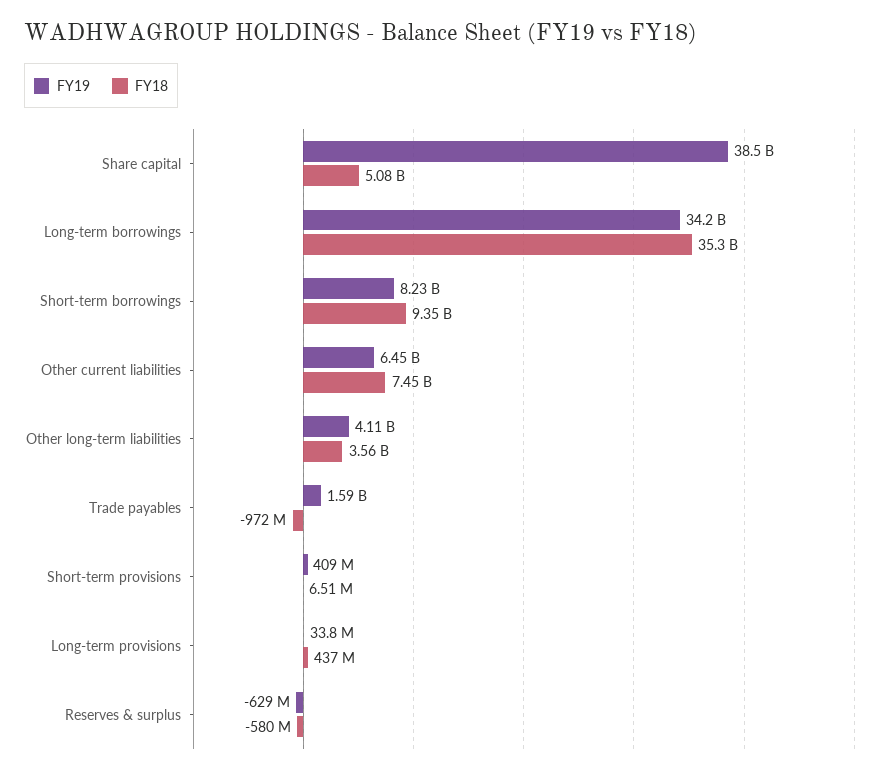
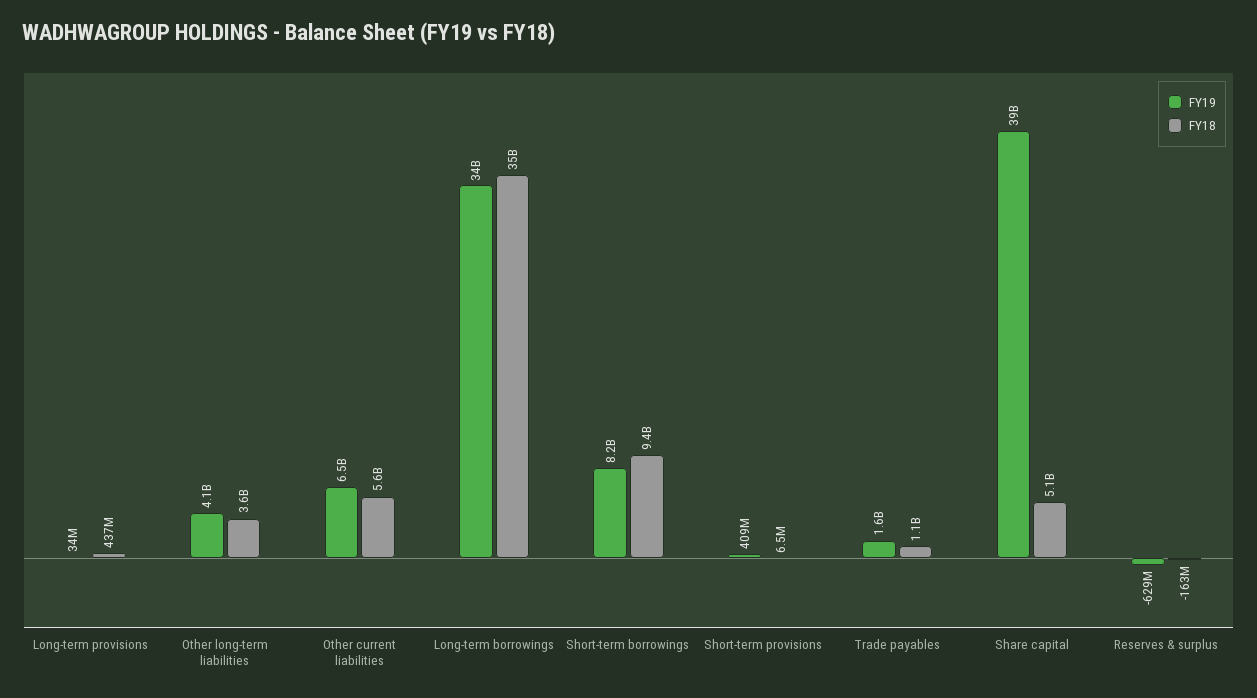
  {
    "FY19": {
      "Share capital": 38500000000,
      "Long-term borrowings": 34200000000,
      "Short-term borrowings": 8230000000,
      "Other current liabilities": 6450000000,
      "Other long-term liabilities": 4110000000,
      "Trade payables": 1590000000,
      "Short-term provisions": 409000000,
      "Long-term provisions": 33800000,
      "Reserves & surplus": -629000000
    },
    "FY18": {
      "Share capital": 5080000000,
      "Long-term borrowings": 35300000000,
      "Short-term borrowings": 9350000000,
-     "Other current liabilities": 7450000000,
+     "Other current liabilities": 5600000000,
      "Other long-term liabilities": 3560000000,
-     "Trade payables": -972000000,
+     "Trade payables": 1100000000,
      "Short-term provisions": 6510000,
      "Long-term provisions": 437000000,
-     "Reserves & surplus": -580000000
+     "Reserves & surplus": -163000000
    }
  }

